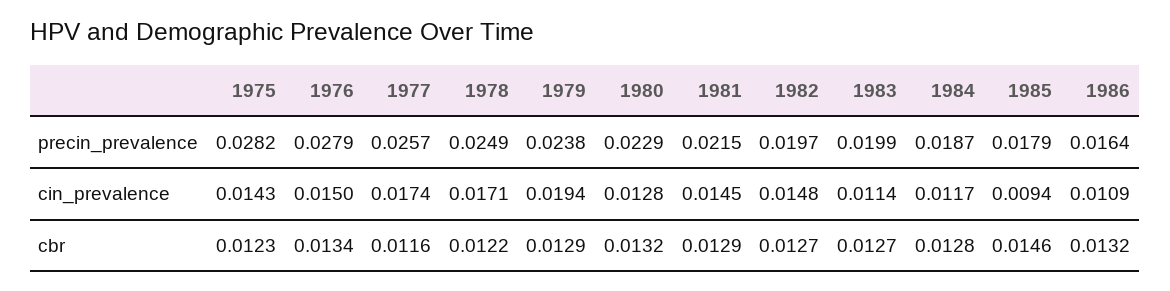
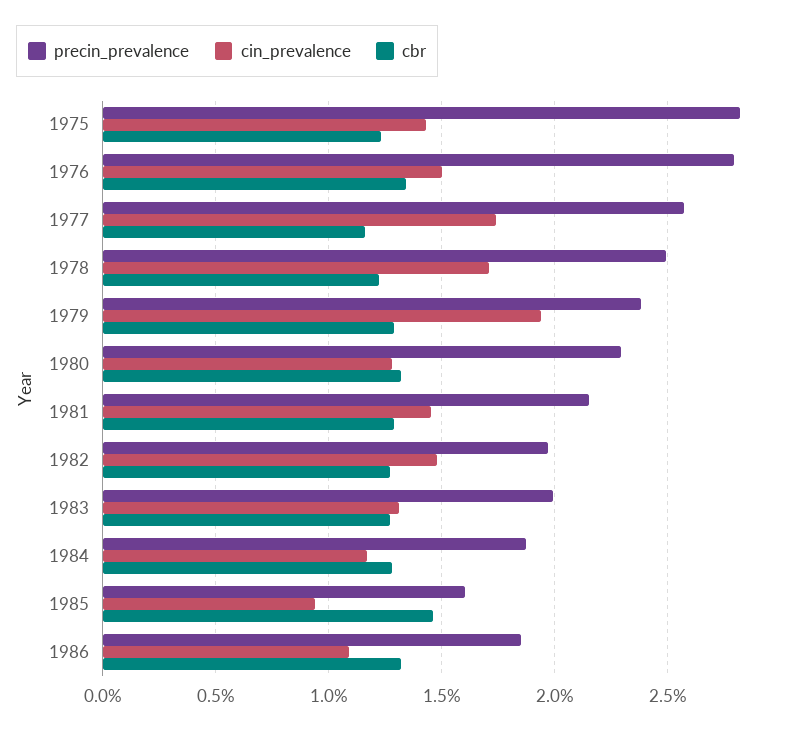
  {
    "precin_prevalence": {
      "1975": 0.0282,
      "1976": 0.0279,
      "1977": 0.0257,
      "1978": 0.0249,
      "1979": 0.0238,
      "1980": 0.0229,
      "1981": 0.0215,
      "1982": 0.0197,
      "1983": 0.0199,
      "1984": 0.0187,
-     "1985": 0.0179,
+     "1985": 0.016,
-     "1986": 0.0164
+     "1986": 0.0185
    },
    "cin_prevalence": {
      "1975": 0.0143,
      "1976": 0.015,
      "1977": 0.0174,
      "1978": 0.0171,
      "1979": 0.0194,
      "1980": 0.0128,
      "1981": 0.0145,
      "1982": 0.0148,
-     "1983": 0.0114,
+     "1983": 0.013,
      "1984": 0.0117,
      "1985": 0.0094,
      "1986": 0.0109
    },
    "cbr": {
      "1975": 0.0123,
      "1976": 0.0134,
      "1977": 0.0116,
      "1978": 0.0122,
      "1979": 0.0129,
      "1980": 0.0132,
      "1981": 0.0129,
      "1982": 0.0127,
      "1983": 0.0127,
      "1984": 0.0128,
      "1985": 0.0146,
      "1986": 0.0132
    }
  }

